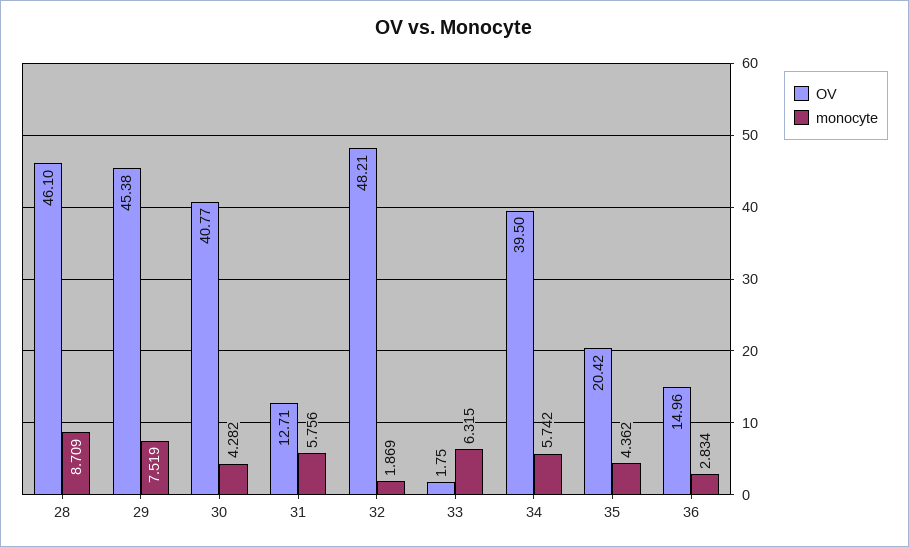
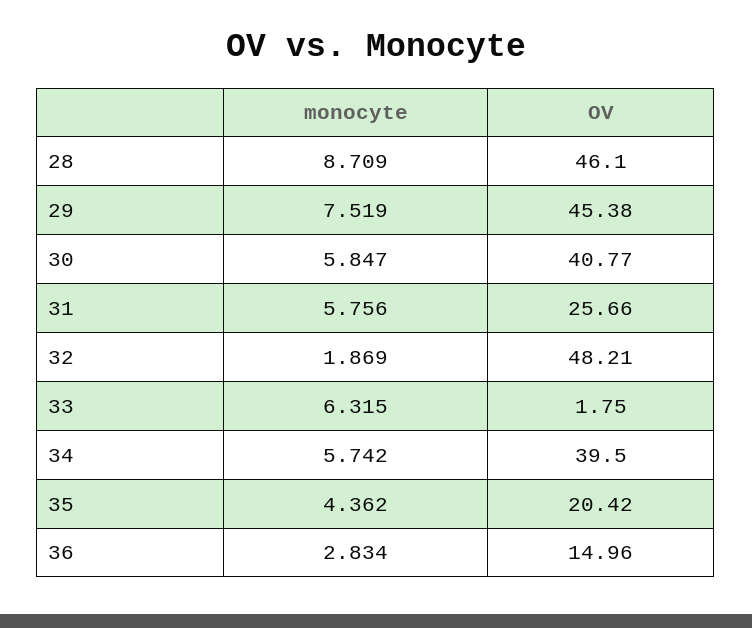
  {
    "OV": {
      "28": 46.1,
      "29": 45.38,
      "30": 40.77,
-     "31": 12.71,
+     "31": 25.66,
      "32": 48.21,
      "33": 1.75,
      "34": 39.5,
      "35": 20.42,
      "36": 14.96
    },
    "monocyte": {
      "28": 8.709,
      "29": 7.519,
-     "30": 4.282,
+     "30": 5.847,
      "31": 5.756,
      "32": 1.869,
      "33": 6.315,
      "34": 5.742,
      "35": 4.362,
      "36": 2.834
    }
  }

